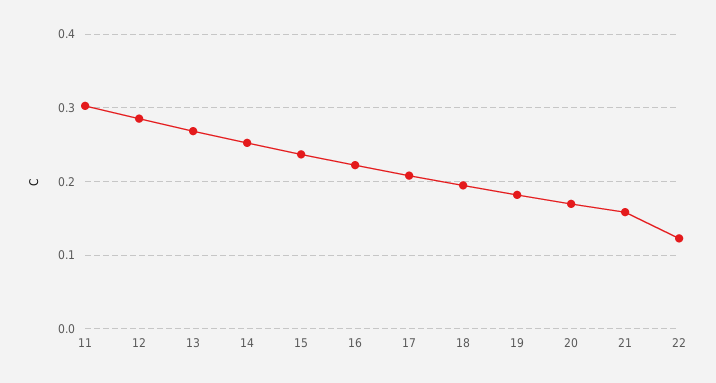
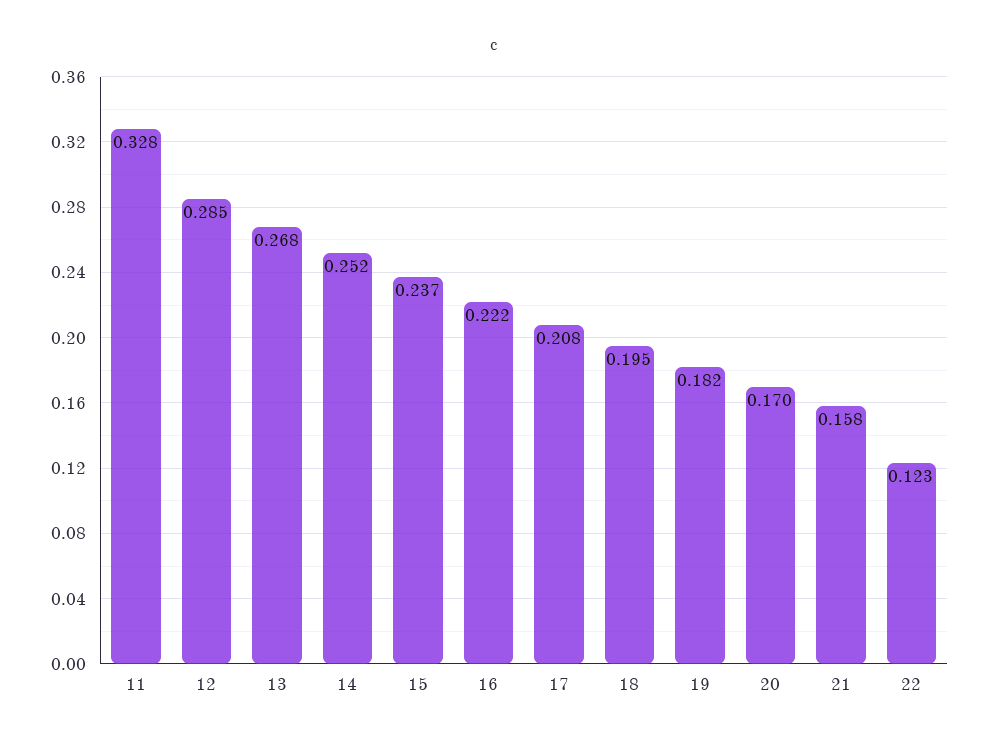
  {
-   "11": 0.3,
+   "11": 0.328,
    "12": 0.285,
    "13": 0.268,
    "14": 0.252,
    "15": 0.237,
    "16": 0.222,
    "17": 0.208,
    "18": 0.195,
    "19": 0.182,
    "20": 0.17,
    "21": 0.158,
    "22": 0.123
  }

